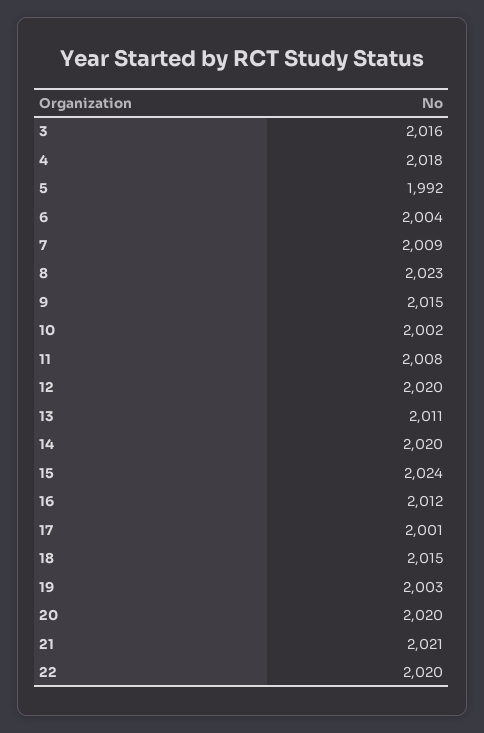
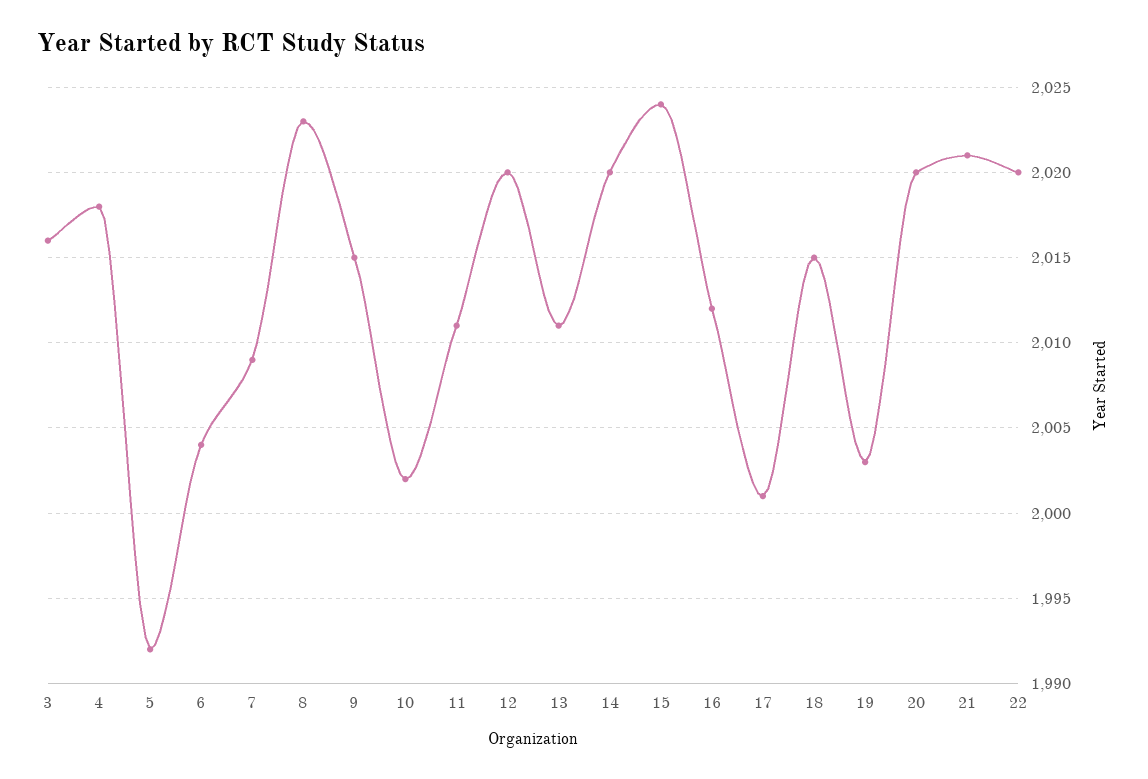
  {
    "3": 2016,
    "4": 2018,
    "5": 1992,
    "6": 2004,
    "7": 2009,
    "8": 2023,
    "9": 2015,
    "10": 2002,
-   "11": 2008,
+   "11": 2011,
    "12": 2020,
    "13": 2011,
    "14": 2020,
    "15": 2024,
    "16": 2012,
    "17": 2001,
    "18": 2015,
    "19": 2003,
    "20": 2020,
    "21": 2021,
    "22": 2020
  }

